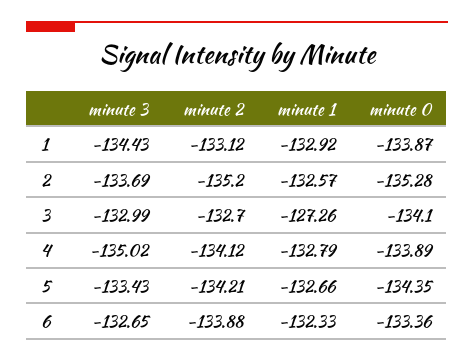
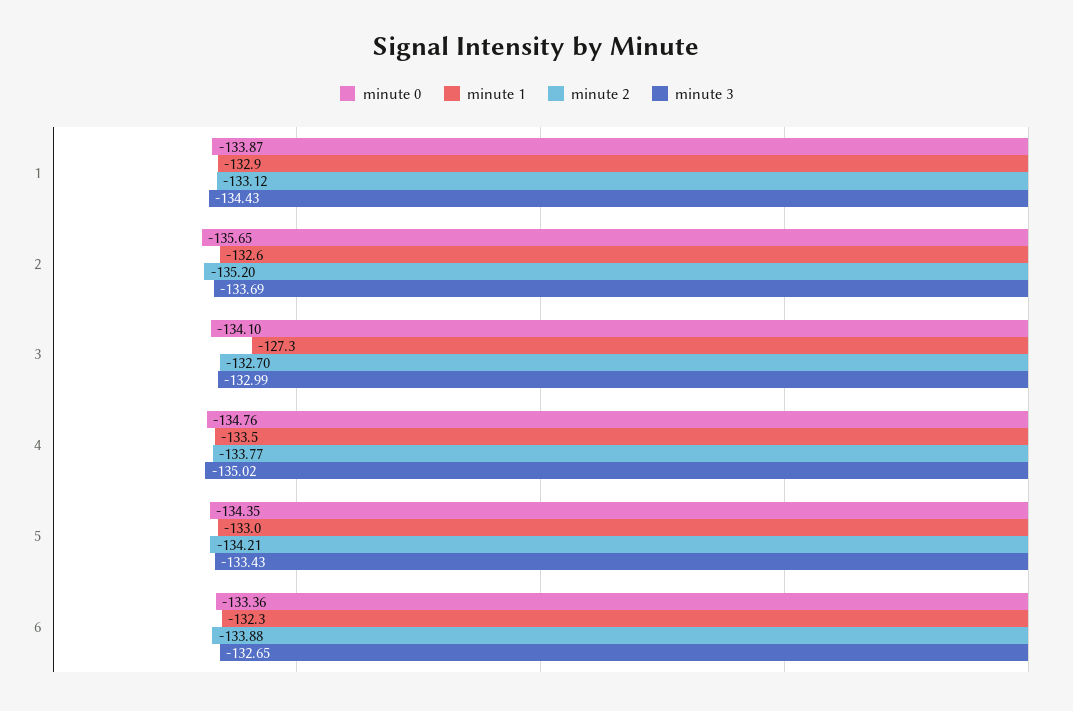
  {
    "minute 3": {
      "1": -134.43,
      "2": -133.69,
      "3": -132.99,
      "4": -135.02,
      "5": -133.43,
      "6": -132.65
    },
    "minute 2": {
      "1": -133.12,
      "2": -135.2,
      "3": -132.7,
-     "4": -134.12,
+     "4": -133.77,
      "5": -134.21,
      "6": -133.88
    },
    "minute 1": {
      "1": -132.92,
      "2": -132.57,
      "3": -127.26,
-     "4": -132.79,
+     "4": -133.5,
-     "5": -132.66,
+     "5": -133,
      "6": -132.33
    },
    "minute 0": {
      "1": -133.87,
-     "2": -135.28,
+     "2": -135.65,
      "3": -134.1,
-     "4": -133.89,
+     "4": -134.76,
      "5": -134.35,
      "6": -133.36
    }
  }

